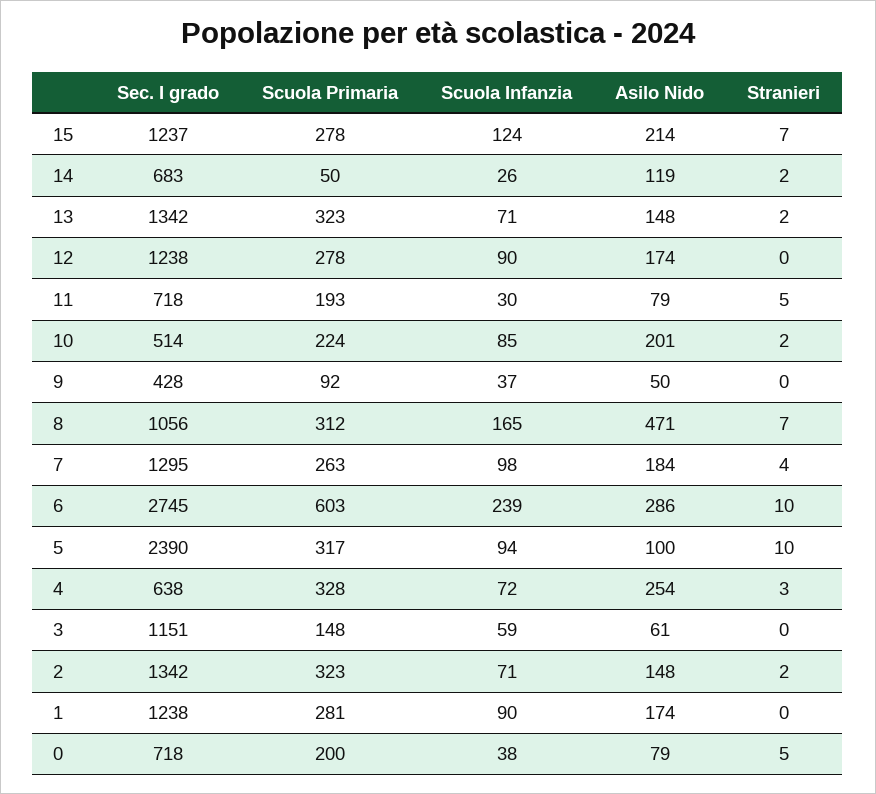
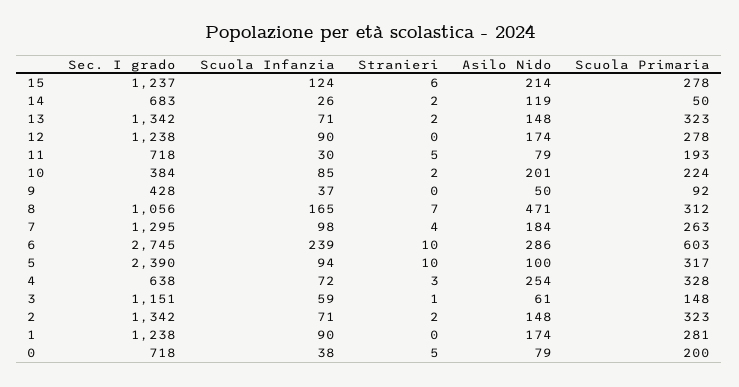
  {
    "Sec. I grado": {
      "15": 1237,
      "14": 683,
      "13": 1342,
      "12": 1238,
      "11": 718,
-     "10": 514,
+     "10": 384,
      "9": 428,
      "8": 1056,
      "7": 1295,
      "6": 2745,
      "5": 2390,
      "4": 638,
      "3": 1151,
      "2": 1342,
      "1": 1238,
      "0": 718
    },
    "Scuola Primaria": {
      "15": 278,
      "14": 50,
      "13": 323,
      "12": 278,
      "11": 193,
      "10": 224,
      "9": 92,
      "8": 312,
      "7": 263,
      "6": 603,
      "5": 317,
      "4": 328,
      "3": 148,
      "2": 323,
      "1": 281,
      "0": 200
    },
    "Scuola Infanzia": {
      "15": 124,
      "14": 26,
      "13": 71,
      "12": 90,
      "11": 30,
      "10": 85,
      "9": 37,
      "8": 165,
      "7": 98,
      "6": 239,
      "5": 94,
      "4": 72,
      "3": 59,
      "2": 71,
      "1": 90,
      "0": 38
    },
    "Asilo Nido": {
      "15": 214,
      "14": 119,
      "13": 148,
      "12": 174,
      "11": 79,
      "10": 201,
      "9": 50,
      "8": 471,
      "7": 184,
      "6": 286,
      "5": 100,
      "4": 254,
      "3": 61,
      "2": 148,
      "1": 174,
      "0": 79
    },
    "Stranieri": {
-     "15": 7,
+     "15": 6,
      "14": 2,
      "13": 2,
      "12": 0,
      "11": 5,
      "10": 2,
      "9": 0,
      "8": 7,
      "7": 4,
      "6": 10,
      "5": 10,
      "4": 3,
-     "3": 0,
+     "3": 1,
      "2": 2,
      "1": 0,
      "0": 5
    }
  }

